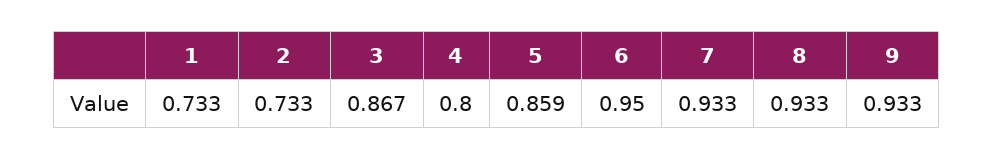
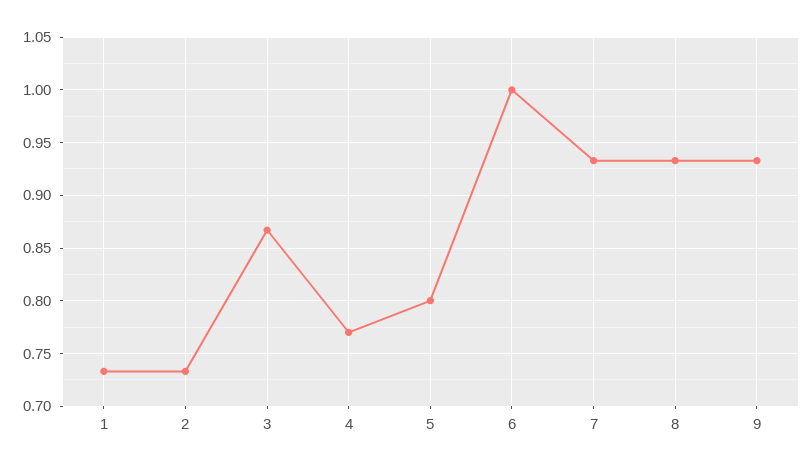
  {
    "1": 0.733,
    "2": 0.733,
    "3": 0.867,
-   "4": 0.8,
+   "4": 0.77,
-   "5": 0.859,
+   "5": 0.8,
-   "6": 0.95,
+   "6": 1,
    "7": 0.933,
    "8": 0.933,
    "9": 0.933
  }

